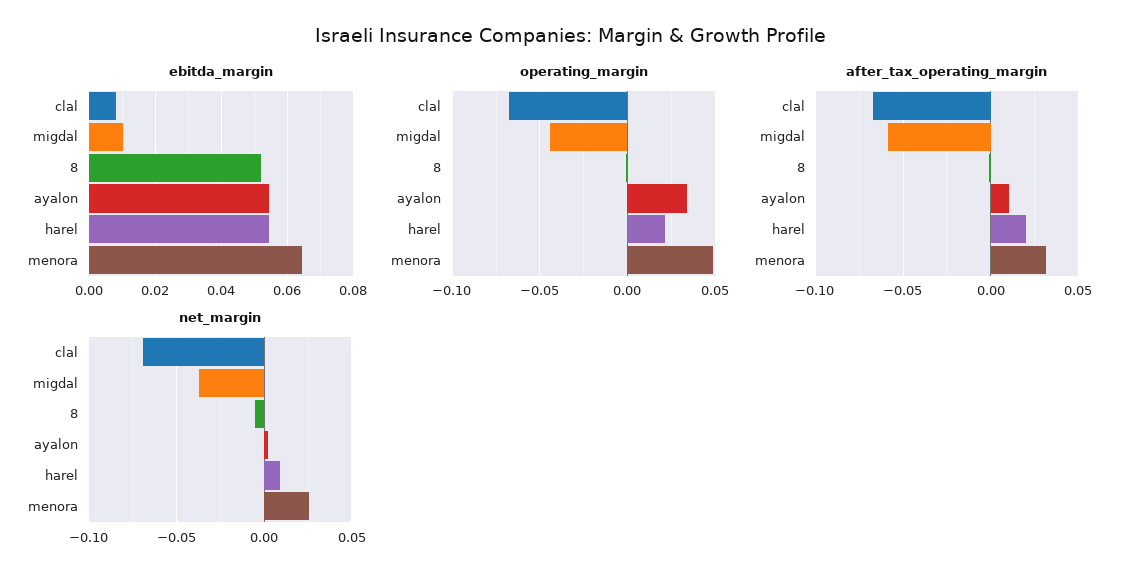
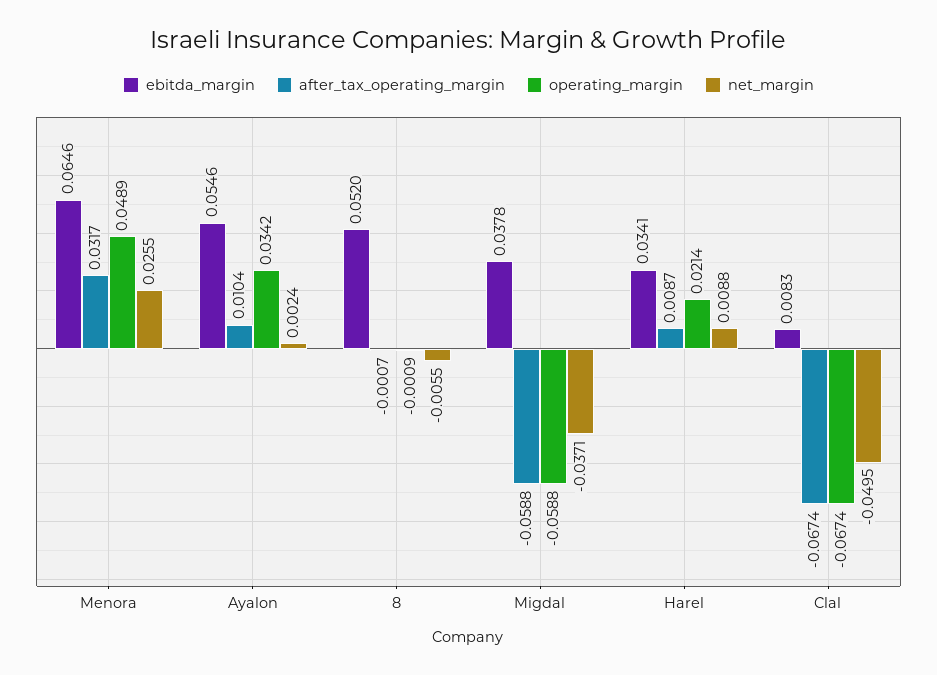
  {
    "ebitda_margin": {
      "clal": 0.0083,
-     "migdal": 0.01,
+     "migdal": 0.0378,
      "8": 0.052,
      "ayalon": 0.0546,
-     "harel": 0.054,
+     "harel": 0.0341,
      "menora": 0.0646
    },
    "operating_margin": {
      "clal": -0.0674,
-     "migdal": -0.045,
+     "migdal": -0.0588,
      "8": -0.0009,
      "ayalon": 0.0342,
      "harel": 0.0214,
      "menora": 0.0489
    },
    "after_tax_operating_margin": {
      "clal": -0.0674,
      "migdal": -0.0588,
      "8": -0.0007,
      "ayalon": 0.0104,
-     "harel": 0.02,
+     "harel": 0.0087,
      "menora": 0.0317
    },
    "net_margin": {
-     "clal": -0.07,
+     "clal": -0.0495,
      "migdal": -0.0371,
      "8": -0.0055,
      "ayalon": 0.0024,
      "harel": 0.0088,
      "menora": 0.0255
    }
  }

